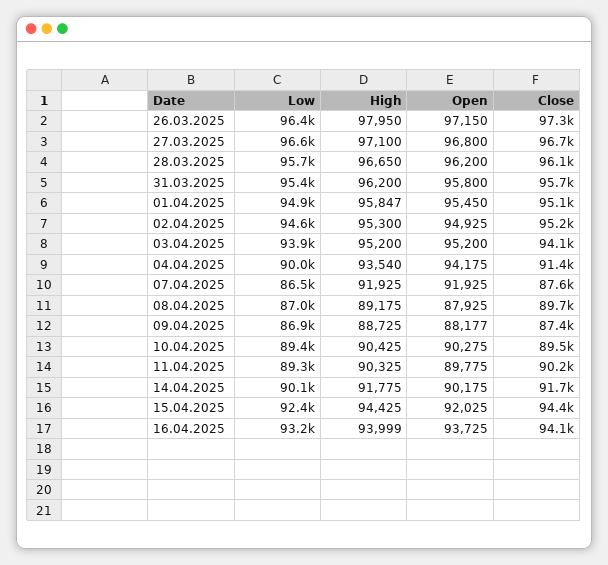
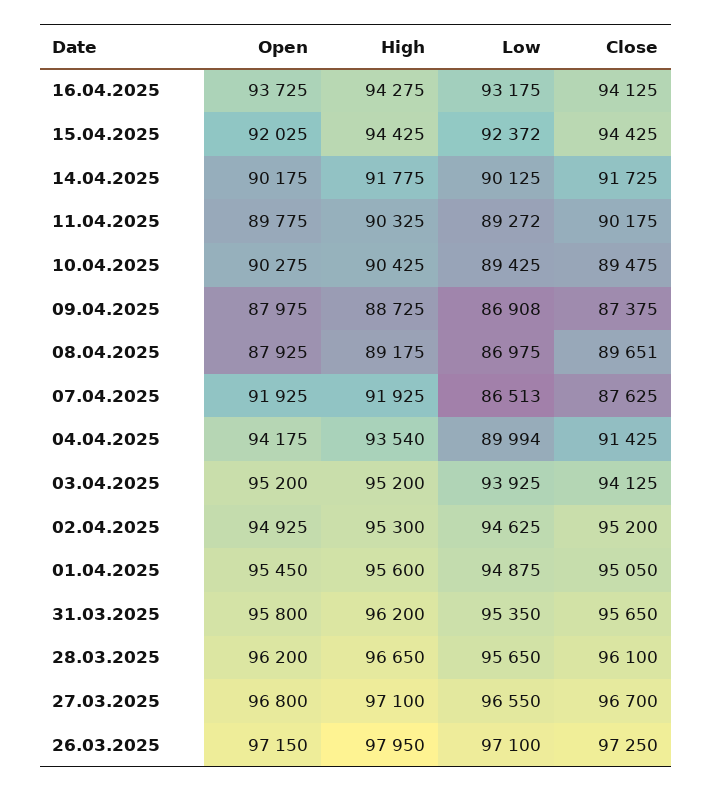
  {
    "Low": {
-     "26.03.2025": 96400,
+     "26.03.2025": 97100,
      "27.03.2025": 96550,
      "28.03.2025": 95650,
      "31.03.2025": 95350,
      "01.04.2025": 94875,
      "02.04.2025": 94625,
      "03.04.2025": 93925,
      "04.04.2025": 89994,
      "07.04.2025": 86513,
      "08.04.2025": 86975,
      "09.04.2025": 86908,
      "10.04.2025": 89425,
      "11.04.2025": 89272,
      "14.04.2025": 90125,
      "15.04.2025": 92372,
      "16.04.2025": 93175
    },
    "High": {
      "26.03.2025": 97950,
      "27.03.2025": 97100,
      "28.03.2025": 96650,
      "31.03.2025": 96200,
-     "01.04.2025": 95847,
+     "01.04.2025": 95600,
      "02.04.2025": 95300,
      "03.04.2025": 95200,
      "04.04.2025": 93540,
      "07.04.2025": 91925,
      "08.04.2025": 89175,
      "09.04.2025": 88725,
      "10.04.2025": 90425,
      "11.04.2025": 90325,
      "14.04.2025": 91775,
      "15.04.2025": 94425,
-     "16.04.2025": 93999
+     "16.04.2025": 94275
    },
    "Open": {
      "26.03.2025": 97150,
      "27.03.2025": 96800,
      "28.03.2025": 96200,
      "31.03.2025": 95800,
      "01.04.2025": 95450,
      "02.04.2025": 94925,
      "03.04.2025": 95200,
      "04.04.2025": 94175,
      "07.04.2025": 91925,
      "08.04.2025": 87925,
-     "09.04.2025": 88177,
+     "09.04.2025": 87975,
      "10.04.2025": 90275,
      "11.04.2025": 89775,
      "14.04.2025": 90175,
      "15.04.2025": 92025,
      "16.04.2025": 93725
    },
    "Close": {
      "26.03.2025": 97250,
      "27.03.2025": 96700,
      "28.03.2025": 96100,
      "31.03.2025": 95650,
      "01.04.2025": 95050,
      "02.04.2025": 95200,
      "03.04.2025": 94125,
      "04.04.2025": 91425,
      "07.04.2025": 87625,
      "08.04.2025": 89651,
      "09.04.2025": 87375,
      "10.04.2025": 89475,
      "11.04.2025": 90175,
      "14.04.2025": 91725,
      "15.04.2025": 94425,
      "16.04.2025": 94125
    }
  }

